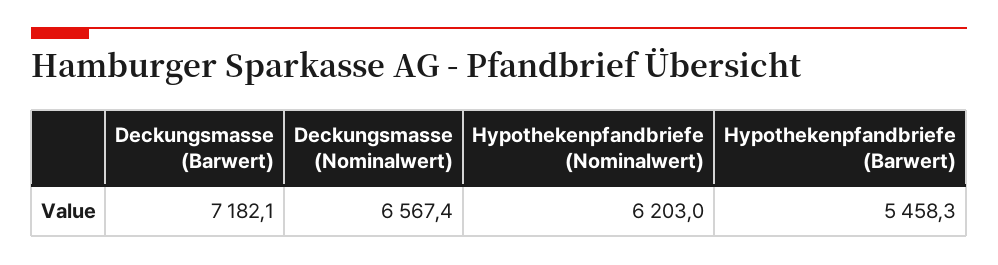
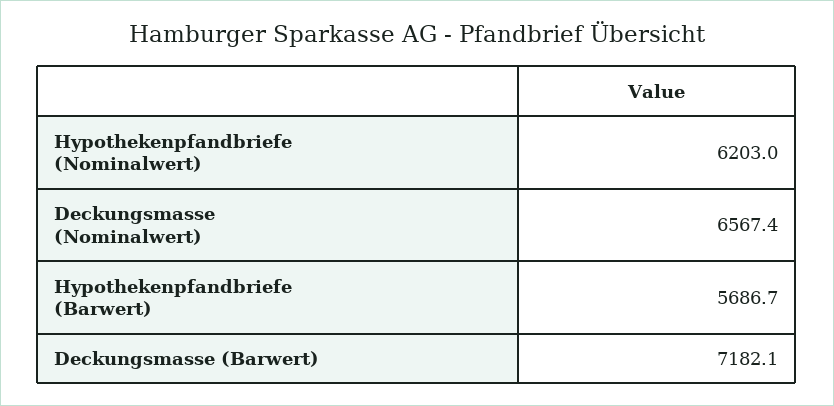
  {
    "Deckungsmasse (Barwert)": 7182.1,
    "Deckungsmasse (Nominalwert)": 6567.4,
    "Hypothekenpfandbriefe (Nominalwert)": 6203,
-   "Hypothekenpfandbriefe (Barwert)": 5458.3
+   "Hypothekenpfandbriefe (Barwert)": 5686.7
  }

